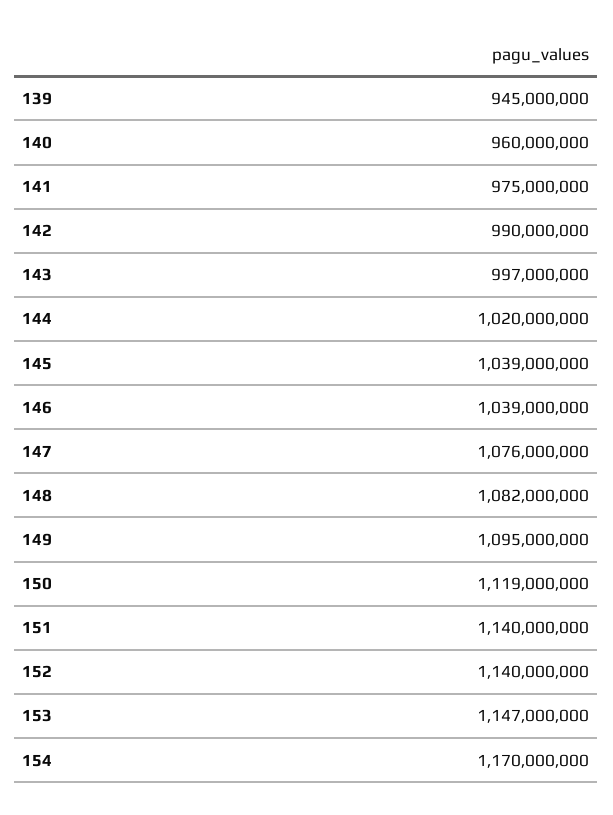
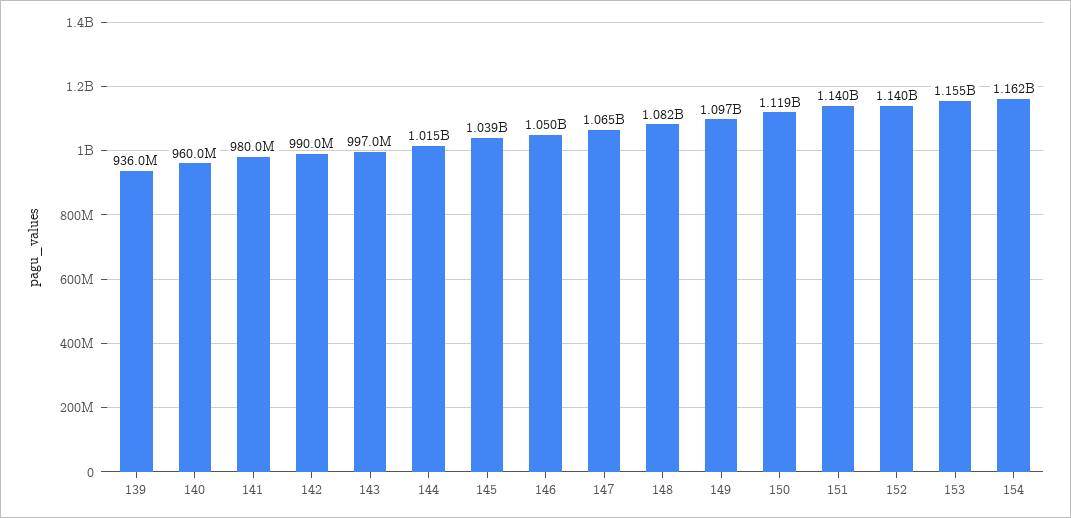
  {
-   "139": 945000000,
+   "139": 936000000,
    "140": 960000000,
-   "141": 975000000,
+   "141": 980000000,
    "142": 990000000,
    "143": 997000000,
-   "144": 1020000000,
+   "144": 1015000000,
    "145": 1039000000,
-   "146": 1039000000,
+   "146": 1050000000,
-   "147": 1076000000,
+   "147": 1065000000,
    "148": 1082000000,
-   "149": 1095000000,
+   "149": 1097000000,
    "150": 1119000000,
    "151": 1140000000,
    "152": 1140000000,
-   "153": 1147000000,
+   "153": 1155000000,
-   "154": 1170000000
+   "154": 1162000000
  }

